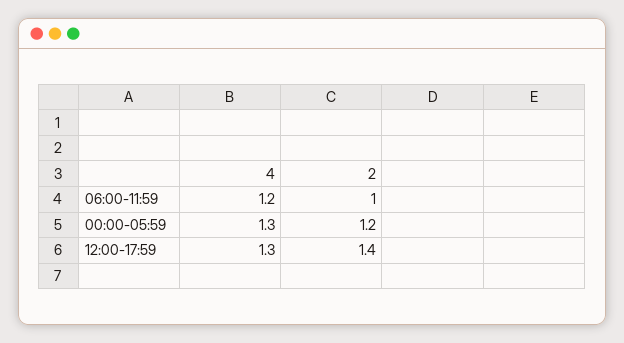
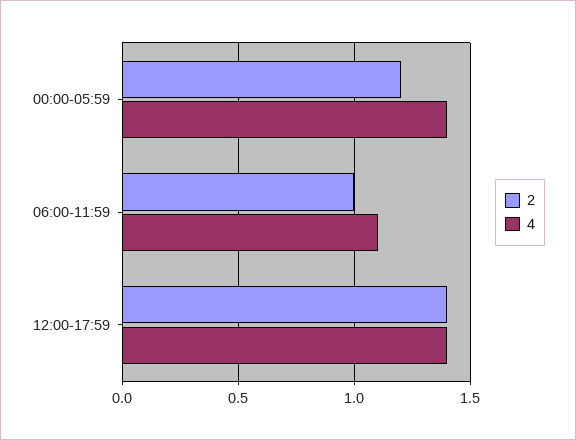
  {
    "4": {
-     "06:00-11:59": 1.2,
+     "06:00-11:59": 1.1,
-     "00:00-05:59": 1.3,
+     "00:00-05:59": 1.4,
-     "12:00-17:59": 1.3
+     "12:00-17:59": 1.4
    },
    "2": {
      "06:00-11:59": 1,
      "00:00-05:59": 1.2,
      "12:00-17:59": 1.4
    }
  }

